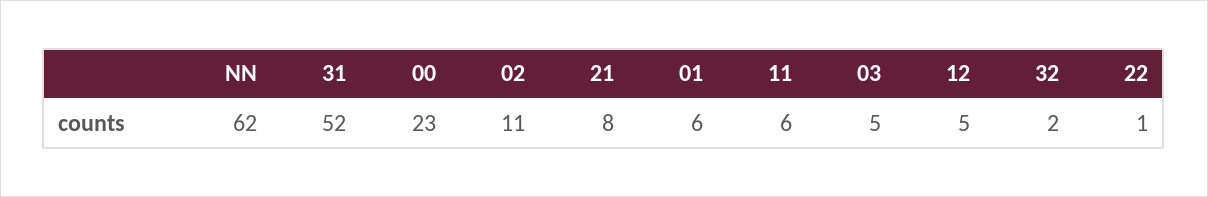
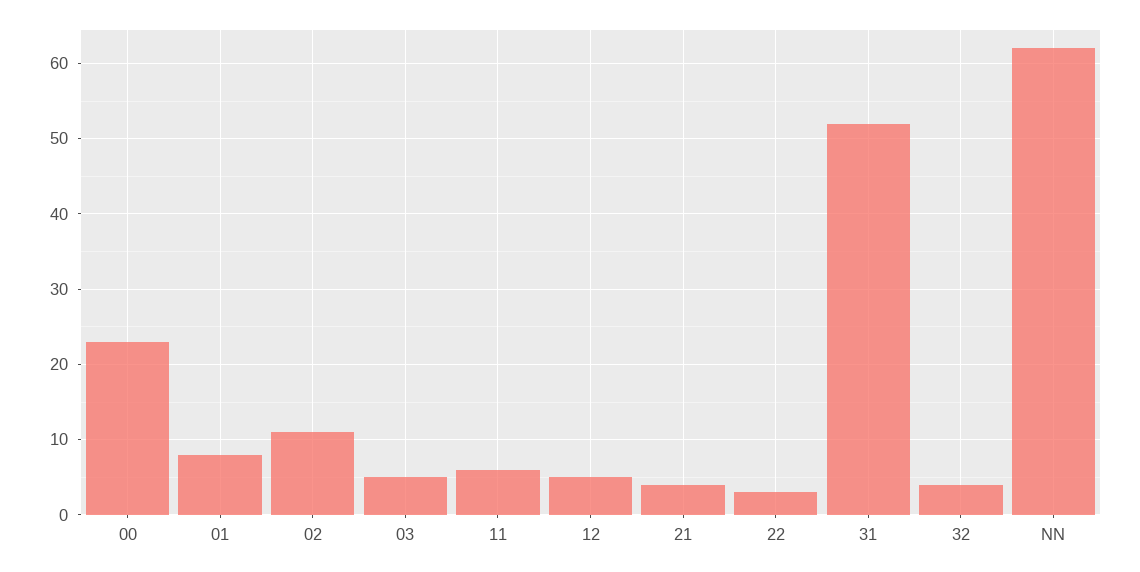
  {
    "NN": 62,
    "31": 52,
    "00": 23,
    "02": 11,
-   "21": 8,
+   "21": 4,
-   "01": 6,
+   "01": 8,
    "11": 6,
    "03": 5,
    "12": 5,
-   "32": 2,
+   "32": 4,
-   "22": 1
+   "22": 3
  }

